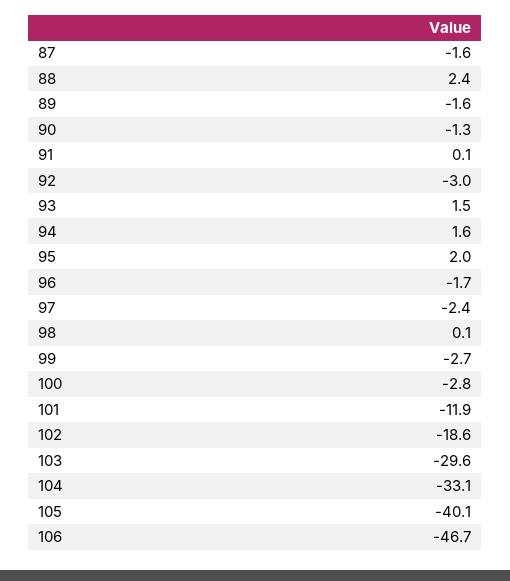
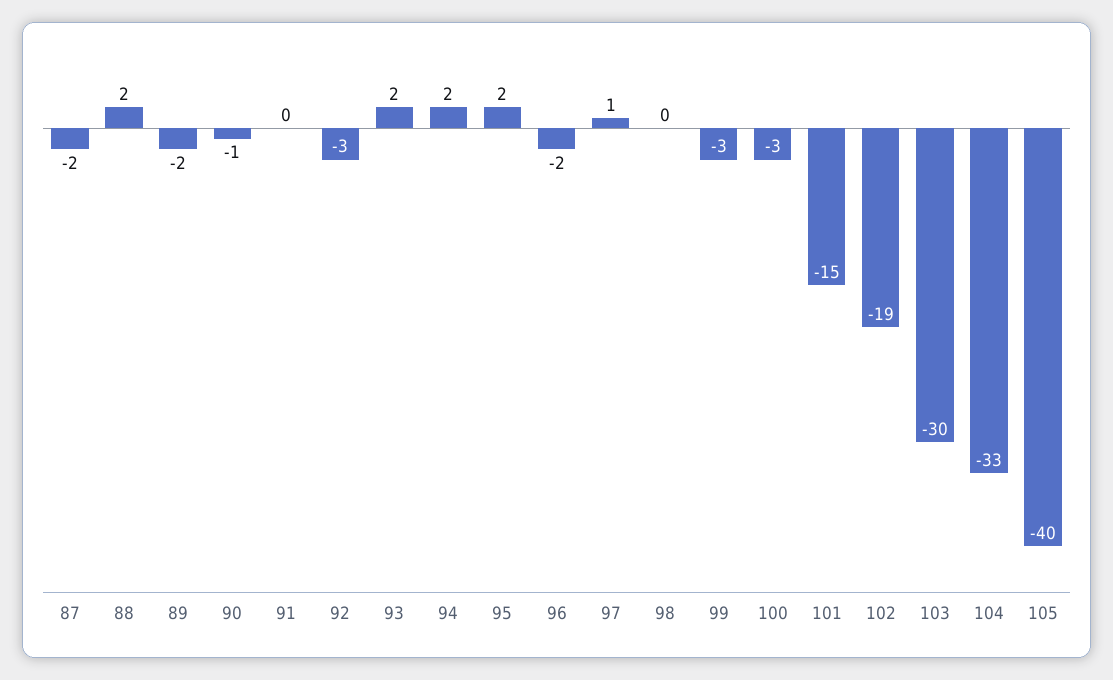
  {
    "87": -1.6,
    "88": 2.4,
    "89": -1.6,
    "90": -1.3,
    "91": 0.1,
    "92": -3,
    "93": 1.5,
    "94": 1.6,
    "95": 2,
    "96": -1.7,
-   "97": -2.4,
+   "97": 1,
    "98": 0.1,
    "99": -2.7,
    "100": -2.8,
-   "101": -11.9,
+   "101": -15,
    "102": -18.6,
    "103": -29.6,
    "104": -33.1,
-   "105": -40.1,
+   "105": -40.1
-   "106": -46.7
  }

